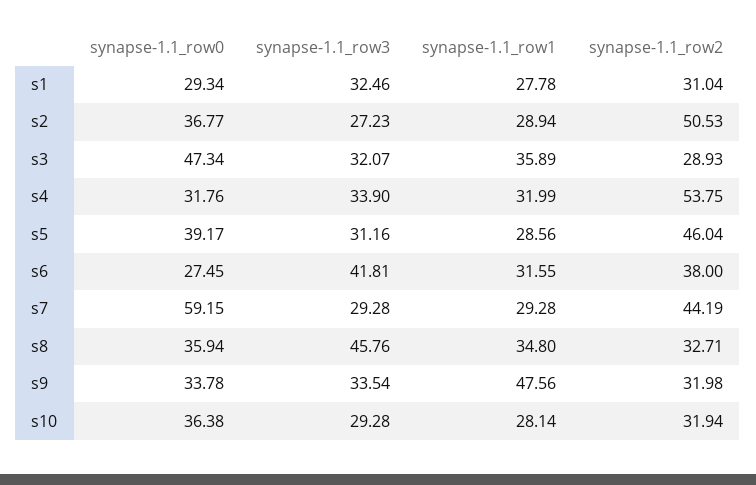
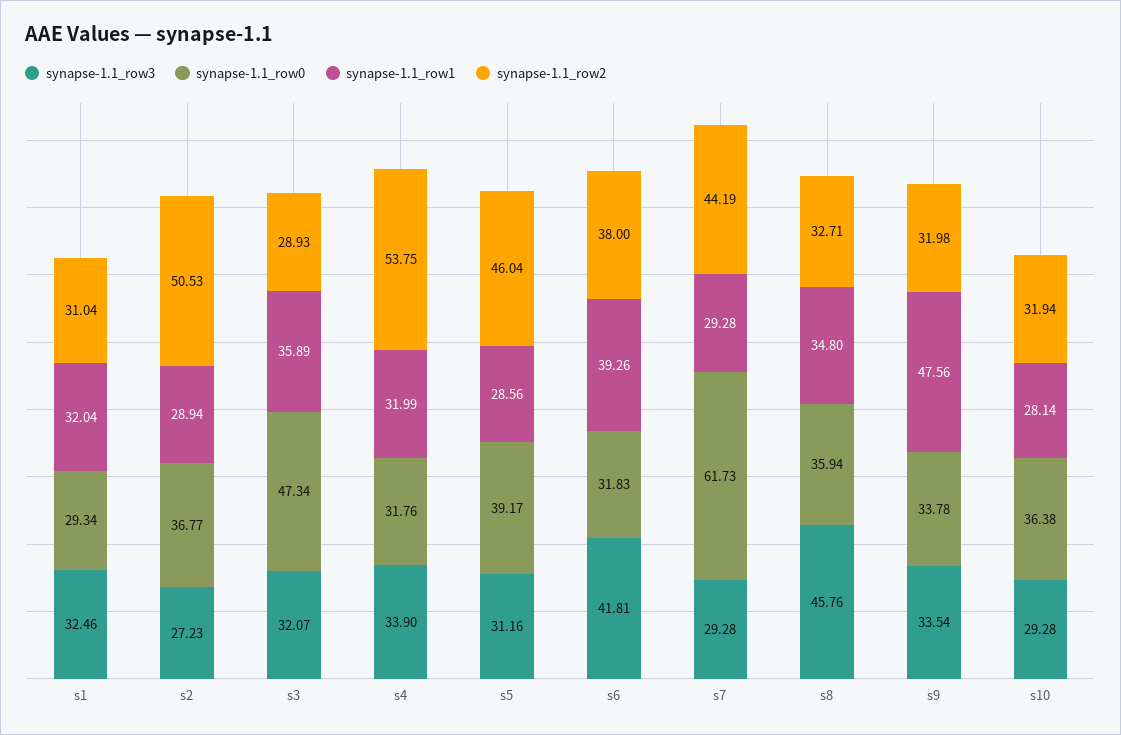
  {
    "synapse-1.1_row0": {
      "s1": 29.34,
      "s2": 36.77,
      "s3": 47.34,
      "s4": 31.76,
      "s5": 39.17,
-     "s6": 27.45,
+     "s6": 31.83,
-     "s7": 59.15,
+     "s7": 61.73,
      "s8": 35.94,
      "s9": 33.78,
      "s10": 36.38
    },
    "synapse-1.1_row3": {
      "s1": 32.46,
      "s2": 27.23,
      "s3": 32.07,
      "s4": 33.9,
      "s5": 31.16,
      "s6": 41.81,
      "s7": 29.28,
      "s8": 45.76,
      "s9": 33.54,
      "s10": 29.28
    },
    "synapse-1.1_row1": {
-     "s1": 27.78,
+     "s1": 32.04,
      "s2": 28.94,
      "s3": 35.89,
      "s4": 31.99,
      "s5": 28.56,
-     "s6": 31.55,
+     "s6": 39.26,
      "s7": 29.28,
      "s8": 34.8,
      "s9": 47.56,
      "s10": 28.14
    },
    "synapse-1.1_row2": {
      "s1": 31.04,
      "s2": 50.53,
      "s3": 28.93,
      "s4": 53.75,
      "s5": 46.04,
      "s6": 38,
      "s7": 44.19,
      "s8": 32.71,
      "s9": 31.98,
      "s10": 31.94
    }
  }

